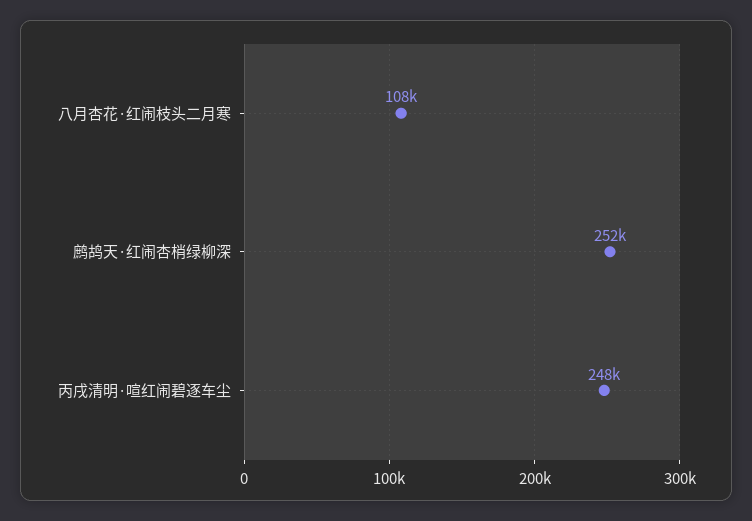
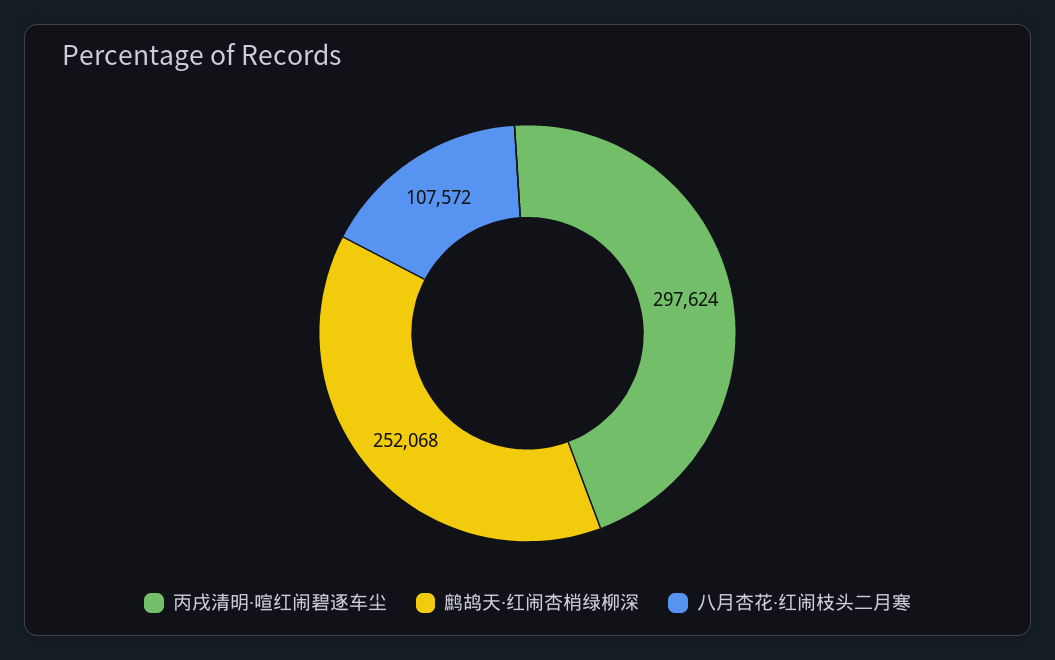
  {
    "八月杏花·红闹枝头二月寒": 107572,
    "鹧鸪天·红闹杏梢绿柳深": 252068,
-   "丙戌清明·喧红闹碧逐车尘": 248000
+   "丙戌清明·喧红闹碧逐车尘": 297624
  }

